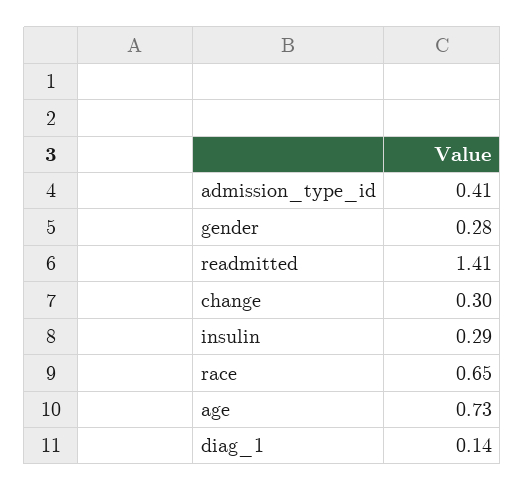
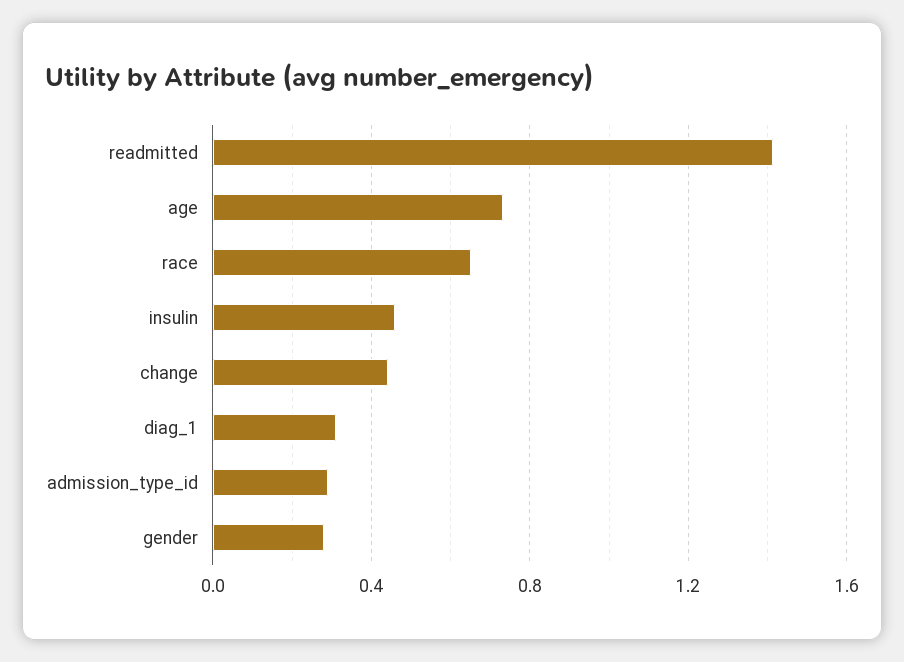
  {
-   "admission_type_id": 0.41,
+   "admission_type_id": 0.3,
    "gender": 0.28,
    "readmitted": 1.41,
-   "change": 0.3,
+   "change": 0.45,
-   "insulin": 0.29,
+   "insulin": 0.45,
    "race": 0.65,
    "age": 0.73,
-   "diag_1": 0.14
+   "diag_1": 0.3
  }

